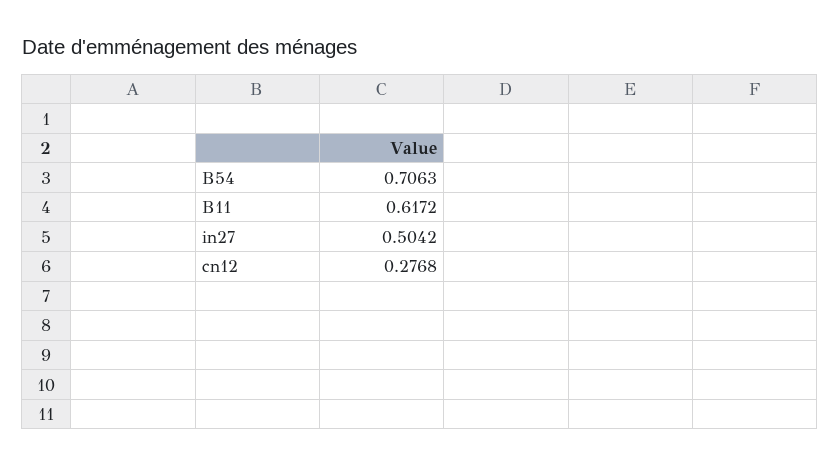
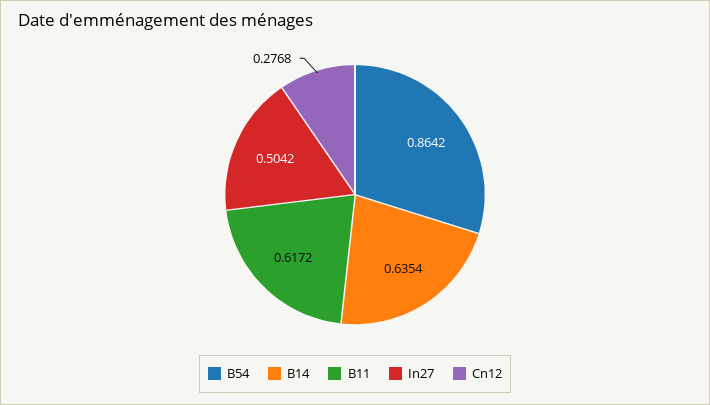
  {
-   "B54": 0.7063,
+   "B54": 0.8642,
    "B11": 0.6172,
    "in27": 0.5042,
-   "cn12": 0.2768
+   "cn12": 0.2768,
+   "B14": 0.6354
  }

